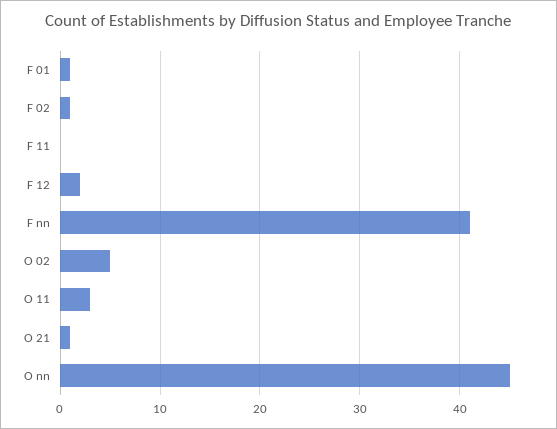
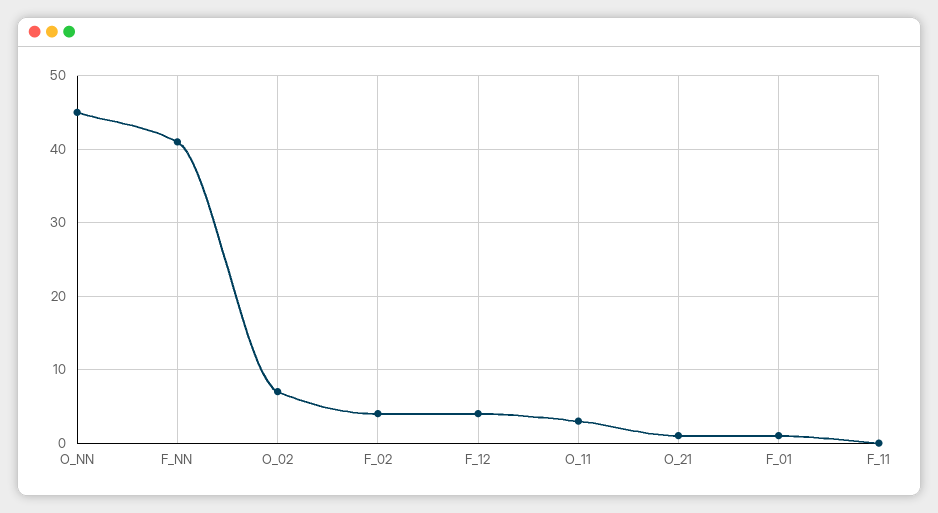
  {
    "F 01": 1,
-   "F 02": 1,
+   "F 02": 4,
    "F 11": 0,
-   "F 12": 2,
+   "F 12": 4,
    "F nn": 41,
-   "O 02": 5,
+   "O 02": 7,
    "O 11": 3,
    "O 21": 1,
    "O nn": 45
  }

